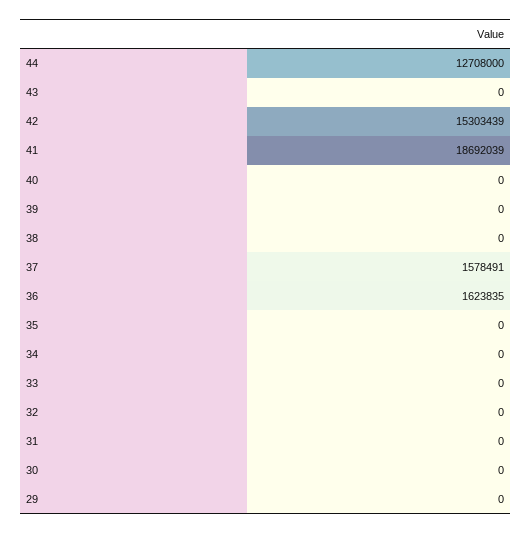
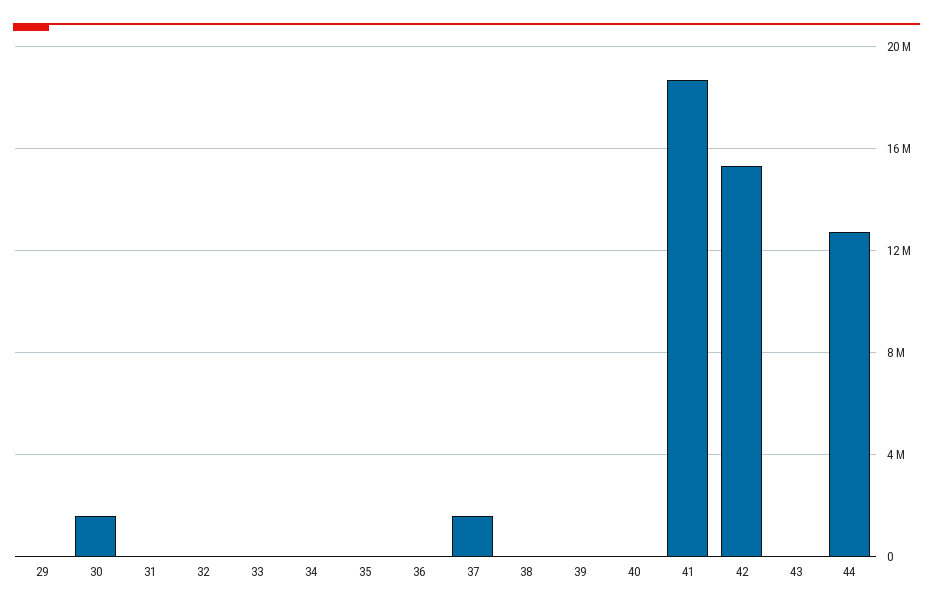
  {
    "44": 12708000,
    "43": 0,
    "42": 15303439,
    "41": 18692039,
    "40": 0,
    "39": 0,
    "38": 0,
    "37": 1578491,
-   "36": 1623835,
+   "36": 0,
    "35": 0,
    "34": 0,
    "33": 0,
    "32": 0,
    "31": 0,
-   "30": 0,
+   "30": 1500000,
    "29": 0
  }

